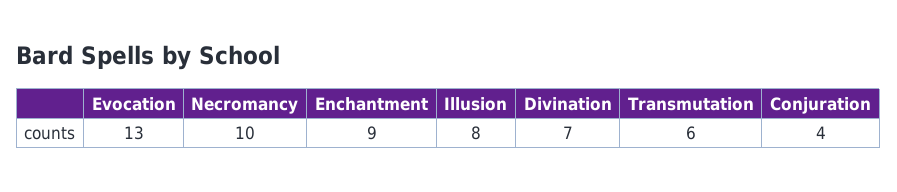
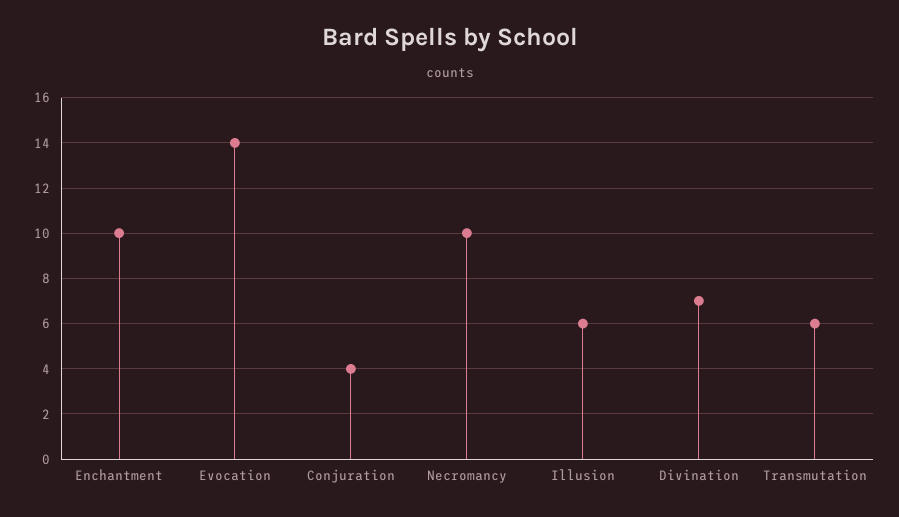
  {
-   "Evocation": 13,
+   "Evocation": 14,
    "Necromancy": 10,
-   "Enchantment": 9,
+   "Enchantment": 10,
-   "Illusion": 8,
+   "Illusion": 6,
    "Divination": 7,
    "Transmutation": 6,
    "Conjuration": 4
  }

